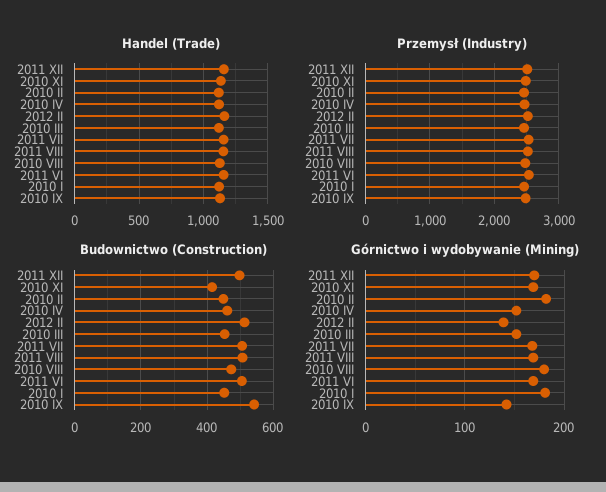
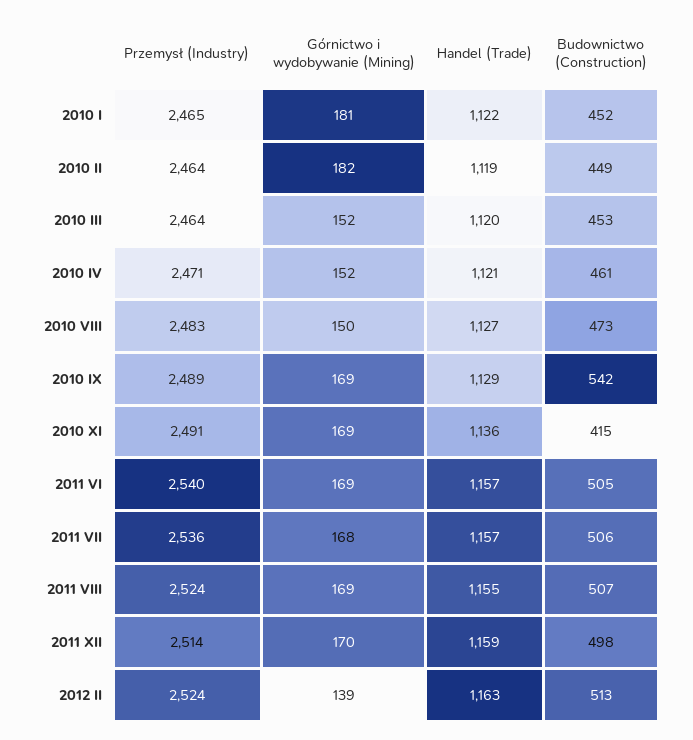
  {
    "Handel (Trade)": {
      "2011 XII": 1159,
      "2010 XI": 1136,
      "2010 II": 1119,
      "2010 IV": 1121,
      "2012 II": 1163,
      "2010 III": 1120,
      "2011 VII": 1157,
      "2011 VIII": 1155,
      "2010 VIII": 1127,
      "2011 VI": 1157,
      "2010 I": 1122,
      "2010 IX": 1129
    },
    "Przemysł (Industry)": {
      "2011 XII": 2514,
      "2010 XI": 2491,
      "2010 II": 2464,
      "2010 IV": 2471,
      "2012 II": 2524,
      "2010 III": 2464,
      "2011 VII": 2536,
      "2011 VIII": 2524,
      "2010 VIII": 2483,
      "2011 VI": 2540,
      "2010 I": 2465,
      "2010 IX": 2489
    },
    "Budownictwo (Construction)": {
      "2011 XII": 498,
      "2010 XI": 415,
      "2010 II": 449,
      "2010 IV": 461,
      "2012 II": 513,
      "2010 III": 453,
      "2011 VII": 506,
      "2011 VIII": 507,
      "2010 VIII": 473,
      "2011 VI": 505,
      "2010 I": 452,
      "2010 IX": 542
    },
    "Górnictwo i wydobywanie (Mining)": {
      "2011 XII": 170,
      "2010 XI": 169,
      "2010 II": 182,
      "2010 IV": 152,
      "2012 II": 139,
      "2010 III": 152,
      "2011 VII": 168,
      "2011 VIII": 169,
-     "2010 VIII": 180,
+     "2010 VIII": 150,
      "2011 VI": 169,
      "2010 I": 181,
-     "2010 IX": 140
+     "2010 IX": 169
    }
  }

